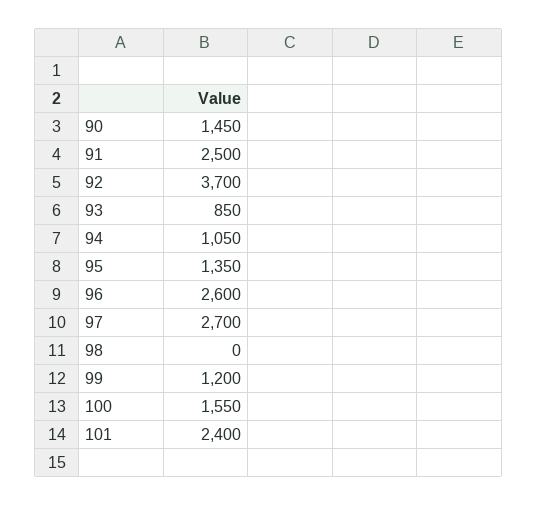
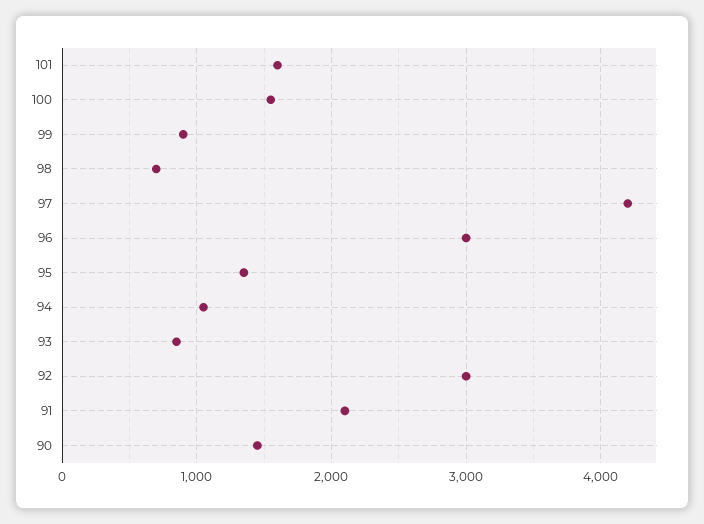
  {
    "90": 1450,
-   "91": 2500,
+   "91": 2100,
-   "92": 3700,
+   "92": 3000,
    "93": 850,
    "94": 1050,
    "95": 1350,
-   "96": 2600,
+   "96": 3000,
-   "97": 2700,
+   "97": 4200,
-   "98": 0,
+   "98": 700,
-   "99": 1200,
+   "99": 900,
    "100": 1550,
-   "101": 2400
+   "101": 1600
  }

